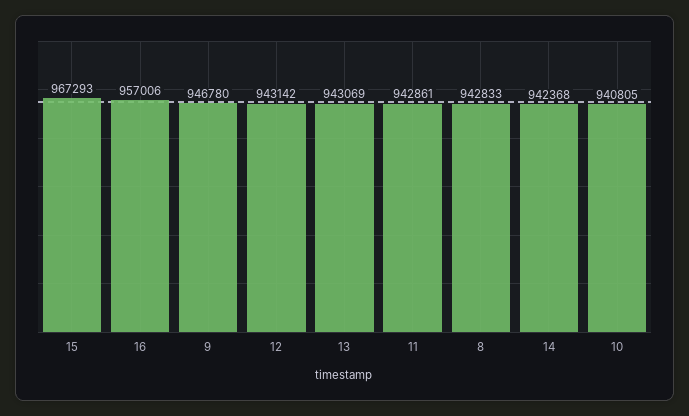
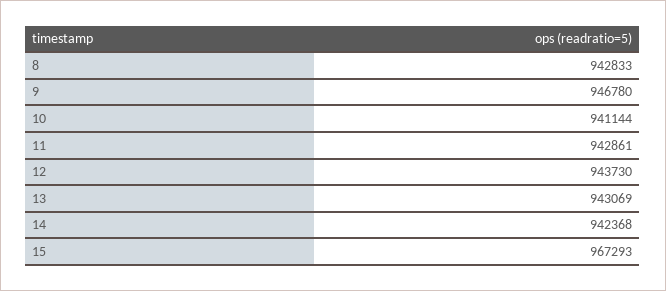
  {
    "15": 967293,
-   "16": 957006,
    "9": 946780,
-   "12": 943142,
+   "12": 943730,
    "13": 943069,
    "11": 942861,
    "8": 942833,
    "14": 942368,
-   "10": 940805
+   "10": 941144
  }

